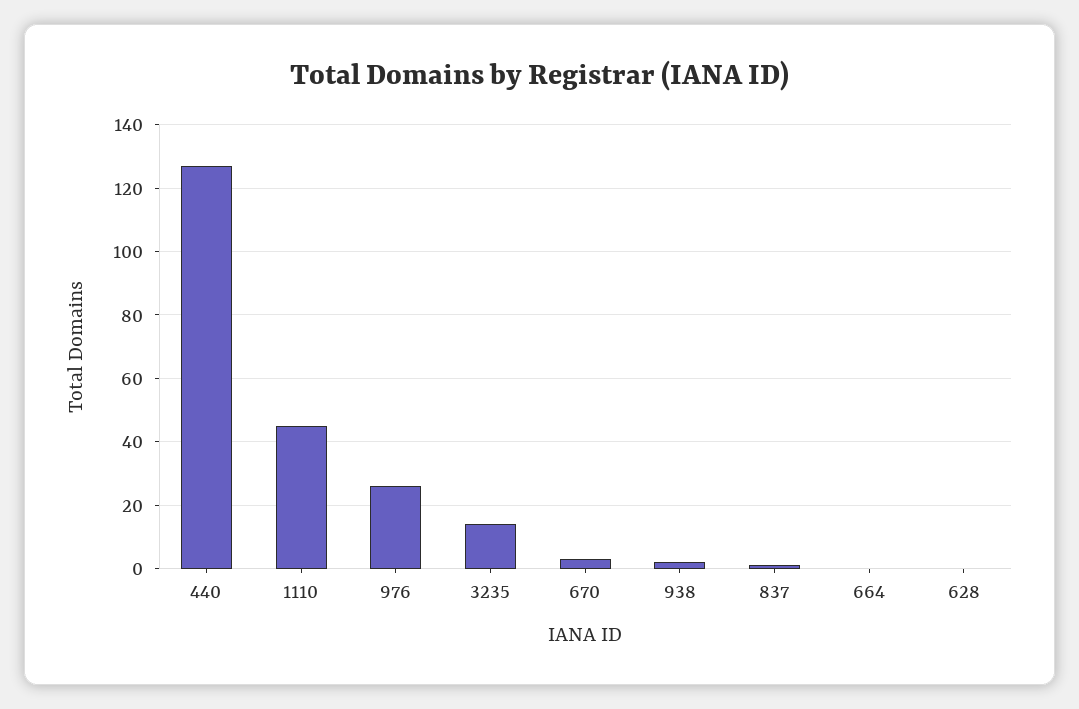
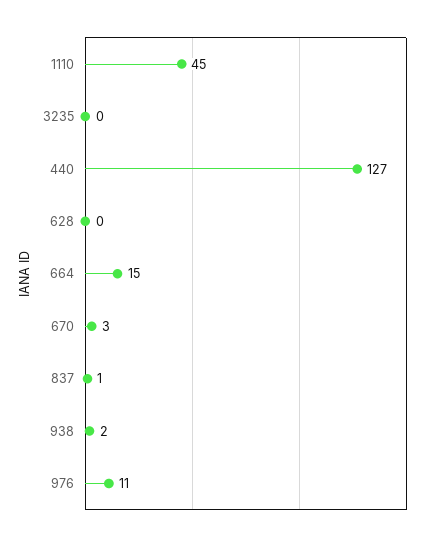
  {
    "440": 127,
    "1110": 45,
-   "976": 25,
+   "976": 11,
-   "3235": 15,
+   "3235": 0,
    "670": 3,
    "938": 2,
    "837": 1,
-   "664": 0,
+   "664": 15,
    "628": 0
  }

